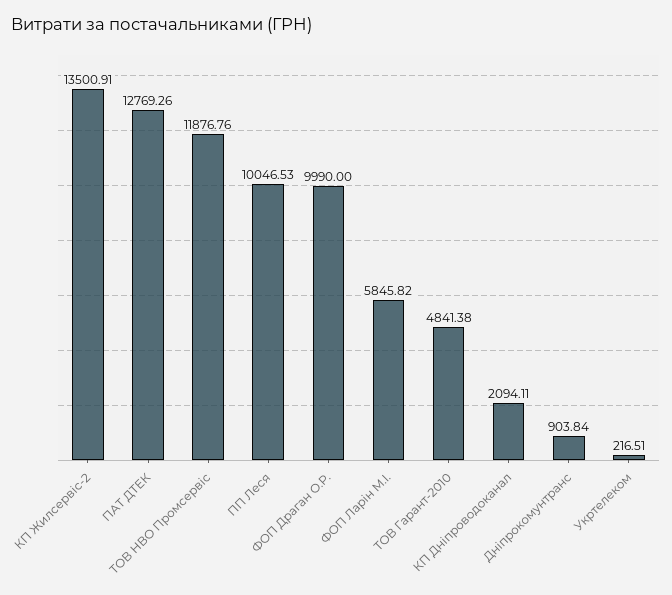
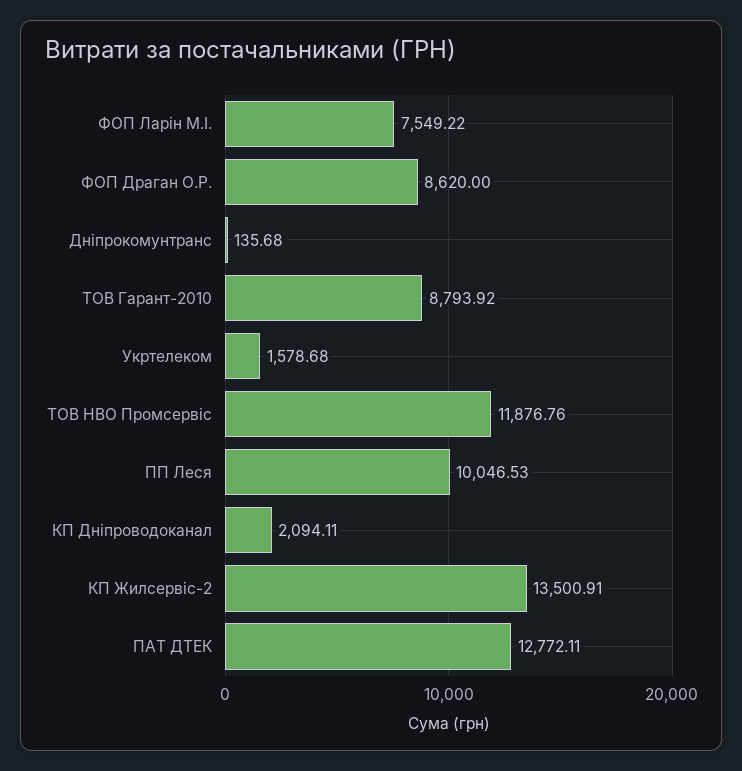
  {
    "КП Жилсервіс-2": 13500.91,
-   "ПАТ ДТЕК": 12769.26,
+   "ПАТ ДТЕК": 12772.11,
    "ТОВ НВО Промсервіс": 11876.76,
    "ПП Леся": 10046.53,
-   "ФОП Драган О.Р.": 9990,
+   "ФОП Драган О.Р.": 8620,
-   "ФОП Ларін М.І.": 5845.82,
+   "ФОП Ларін М.І.": 7549.22,
-   "ТОВ Гарант-2010": 4841.38,
+   "ТОВ Гарант-2010": 8793.92,
    "КП Дніпроводоканал": 2094.11,
-   "Дніпрокомунтранс": 903.84,
+   "Дніпрокомунтранс": 135.68,
-   "Укртелеком": 216.51
+   "Укртелеком": 1578.68
  }

